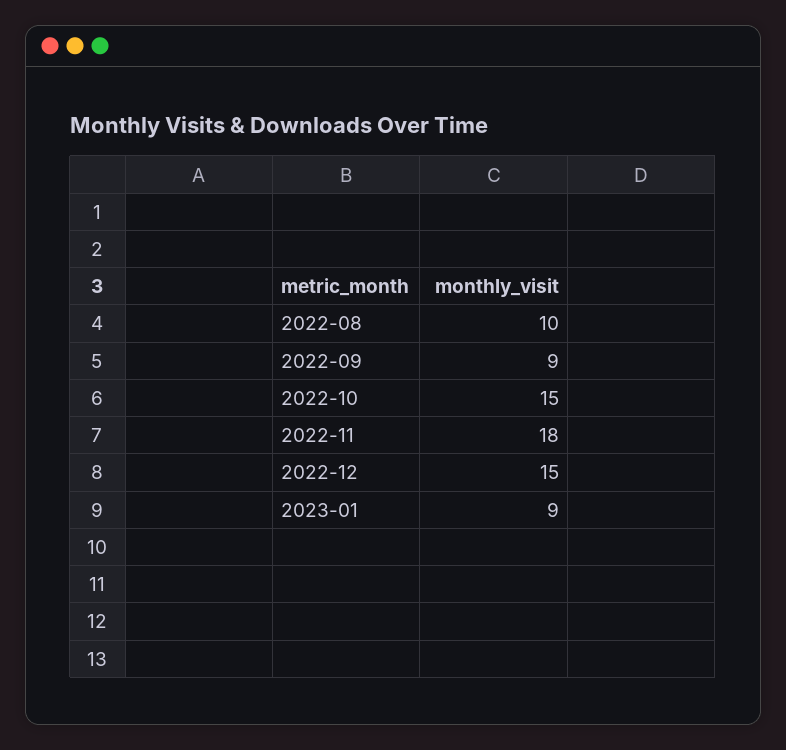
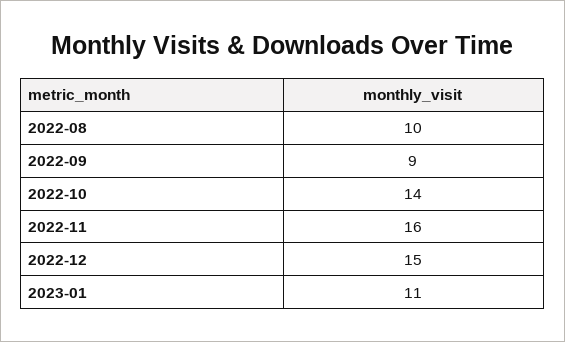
  {
    "2022-08": 10,
    "2022-09": 9,
-   "2022-10": 15,
+   "2022-10": 14,
-   "2022-11": 18,
+   "2022-11": 16,
    "2022-12": 15,
-   "2023-01": 9
+   "2023-01": 11
  }

